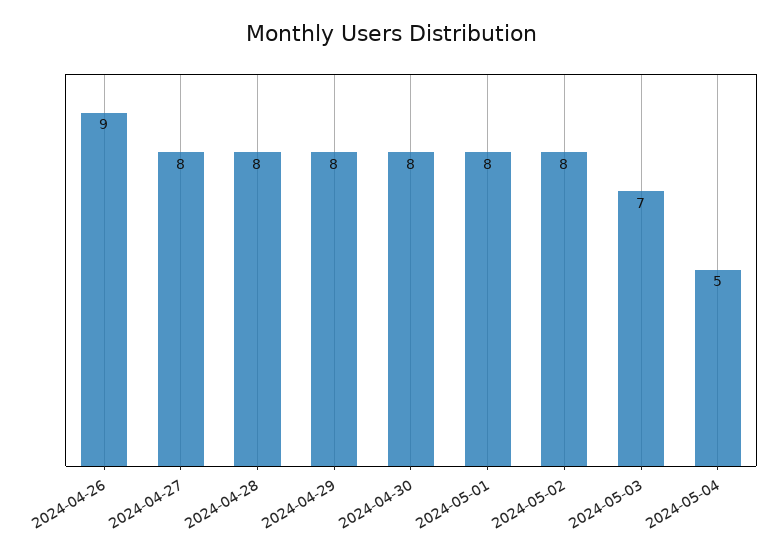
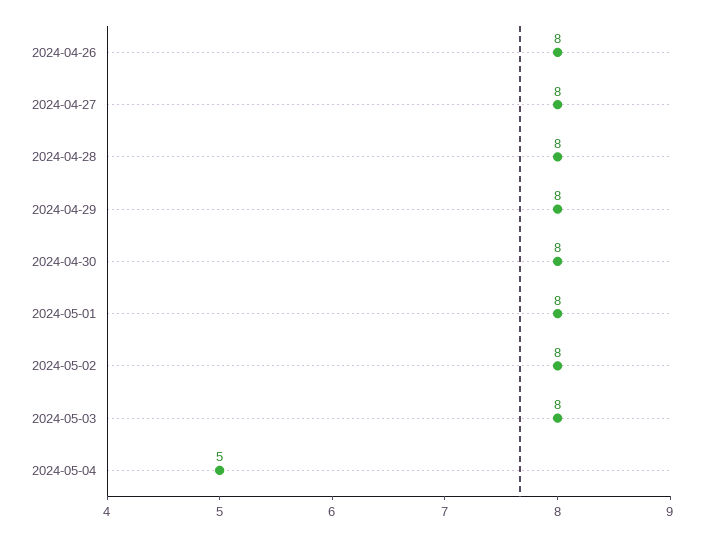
  {
-   "2024-04-26": 9,
+   "2024-04-26": 8,
    "2024-04-27": 8,
    "2024-04-28": 8,
    "2024-04-29": 8,
    "2024-04-30": 8,
    "2024-05-01": 8,
    "2024-05-02": 8,
-   "2024-05-03": 7,
+   "2024-05-03": 8,
    "2024-05-04": 5
  }

